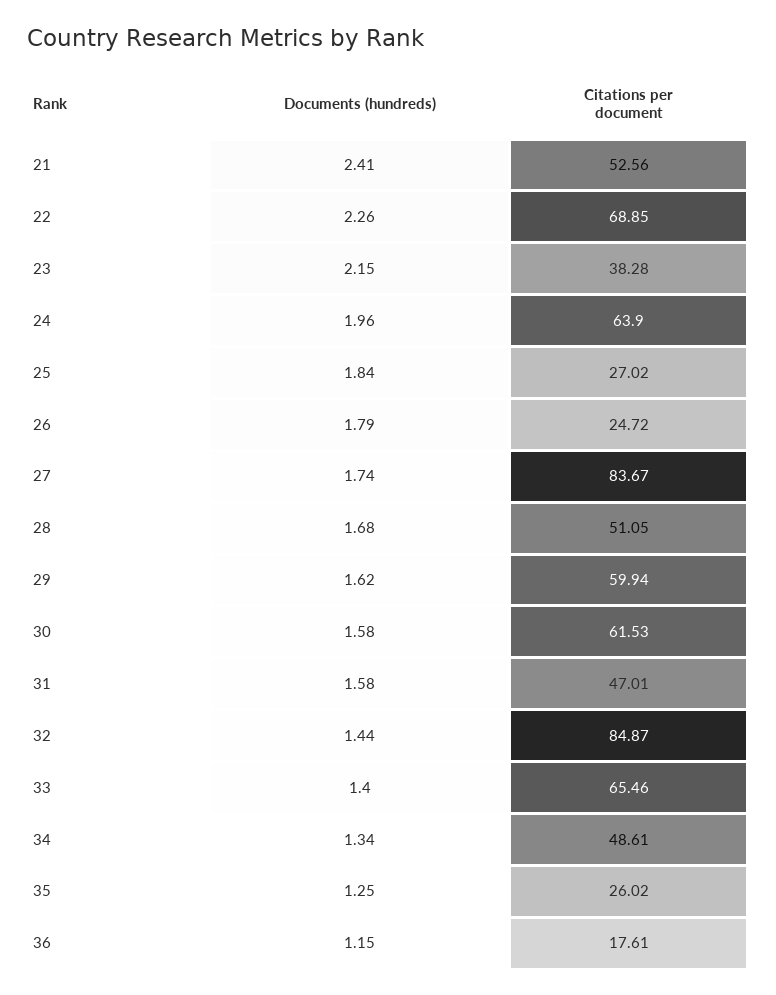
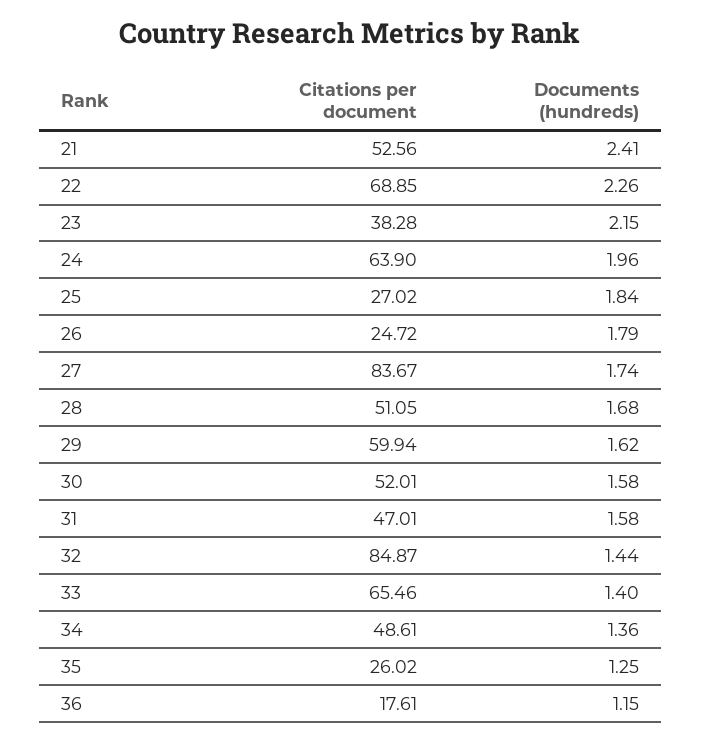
  {
    "Documents (hundreds)": {
      "21": 2.41,
      "22": 2.26,
      "23": 2.15,
      "24": 1.96,
      "25": 1.84,
      "26": 1.79,
      "27": 1.74,
      "28": 1.68,
      "29": 1.62,
      "30": 1.58,
      "31": 1.58,
      "32": 1.44,
      "33": 1.4,
-     "34": 1.34,
+     "34": 1.36,
      "35": 1.25,
      "36": 1.15
    },
    "Citations per document": {
      "21": 52.56,
      "22": 68.85,
      "23": 38.28,
      "24": 63.9,
      "25": 27.02,
      "26": 24.72,
      "27": 83.67,
      "28": 51.05,
      "29": 59.94,
-     "30": 61.53,
+     "30": 52.01,
      "31": 47.01,
      "32": 84.87,
      "33": 65.46,
      "34": 48.61,
      "35": 26.02,
      "36": 17.61
    }
  }

